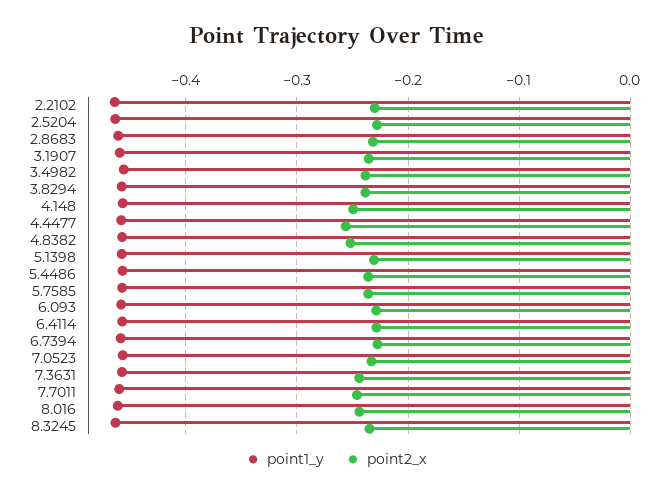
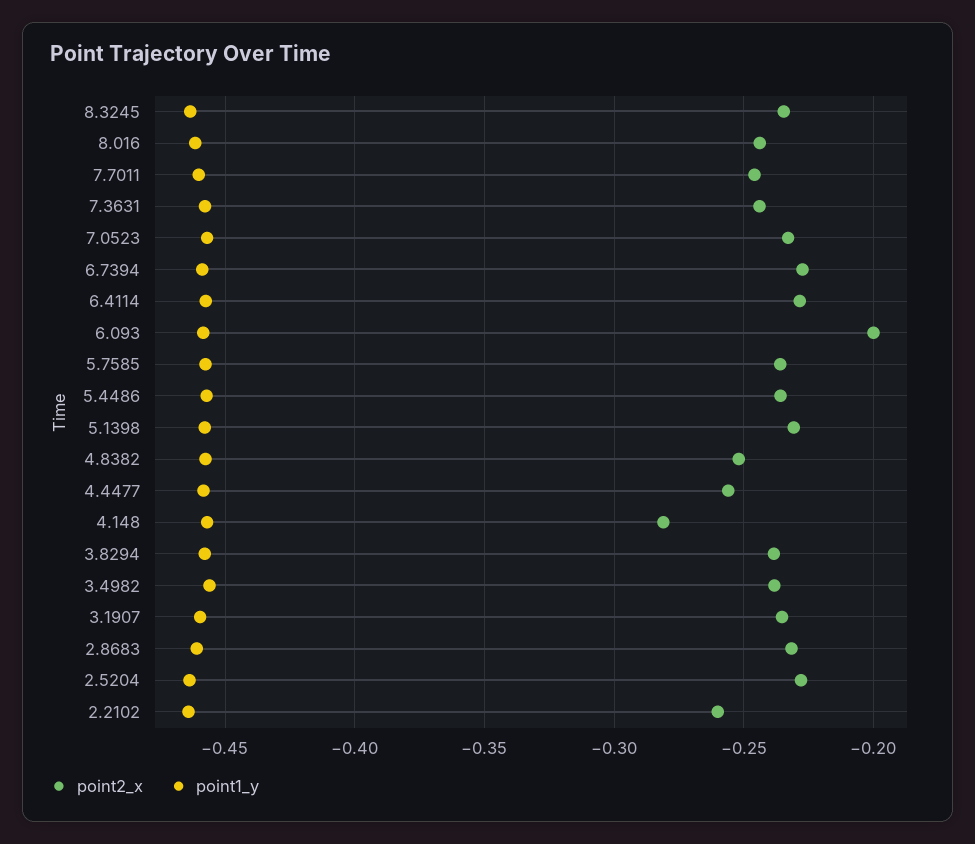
  {
    "point1_y": {
      "2.2102": -0.465,
      "2.5204": -0.465,
      "2.8683": -0.46,
      "3.1907": -0.46,
      "3.4982": -0.455,
      "3.8294": -0.46,
      "4.148": -0.455,
      "4.4477": -0.46,
      "4.8382": -0.46,
      "5.1398": -0.46,
      "5.4486": -0.455,
      "5.7585": -0.46,
      "6.093": -0.46,
      "6.4114": -0.455,
      "6.7394": -0.46,
      "7.0523": -0.455,
      "7.3631": -0.46,
      "7.7011": -0.46,
      "8.016": -0.46,
      "8.3245": -0.465
    },
    "point2_x": {
-     "2.2102": -0.23,
+     "2.2102": -0.26,
      "2.5204": -0.23,
      "2.8683": -0.23,
      "3.1907": -0.235,
      "3.4982": -0.24,
      "3.8294": -0.24,
-     "4.148": -0.25,
+     "4.148": -0.28,
      "4.4477": -0.255,
      "4.8382": -0.25,
      "5.1398": -0.23,
      "5.4486": -0.235,
      "5.7585": -0.235,
-     "6.093": -0.23,
+     "6.093": -0.2,
      "6.4114": -0.23,
      "6.7394": -0.225,
      "7.0523": -0.235,
      "7.3631": -0.245,
      "7.7011": -0.245,
      "8.016": -0.245,
      "8.3245": -0.235
    }
  }

